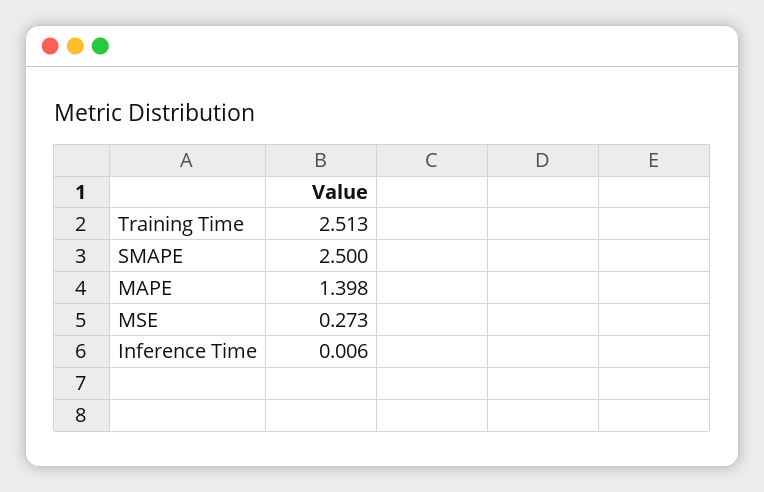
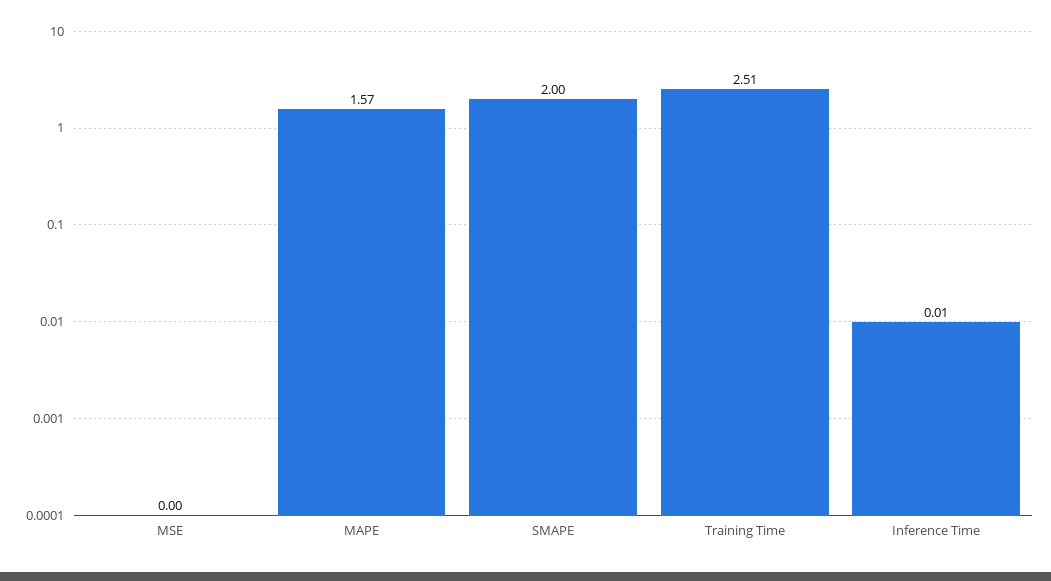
  {
    "Training Time": 2.513,
-   "SMAPE": 2.5,
+   "SMAPE": 2,
-   "MAPE": 1.398,
+   "MAPE": 1.57,
-   "MSE": 0.273,
+   "MSE": 0,
    "Inference Time": 0.006
  }

